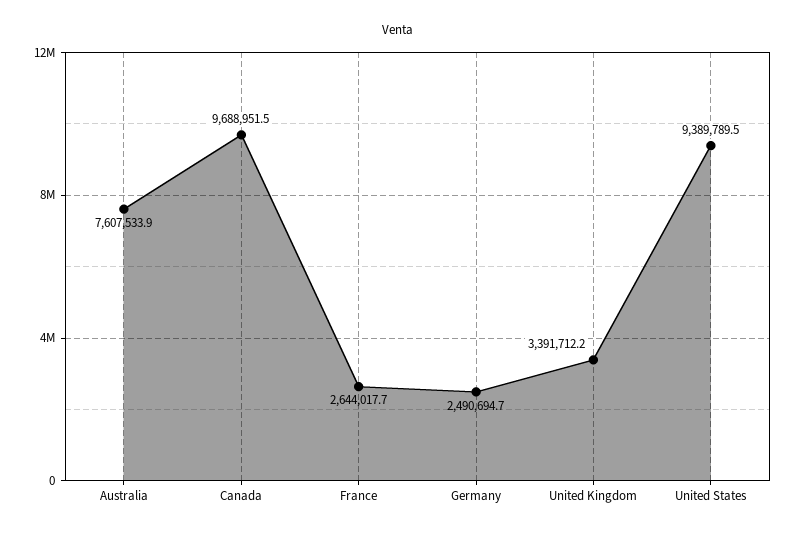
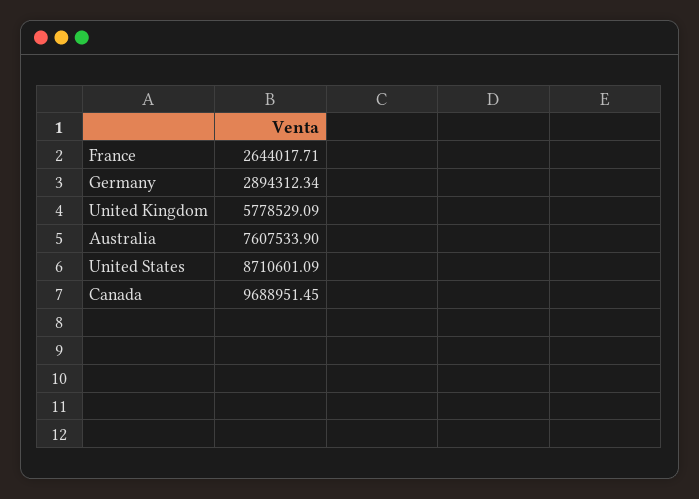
  {
    "Australia": 7607533.9,
    "Canada": 9688951.45,
    "France": 2644017.71,
-   "Germany": 2490694.7,
+   "Germany": 2894312.34,
-   "United Kingdom": 3391712.2,
+   "United Kingdom": 5778529.09,
-   "United States": 9389789.5
+   "United States": 8710601.09
  }

